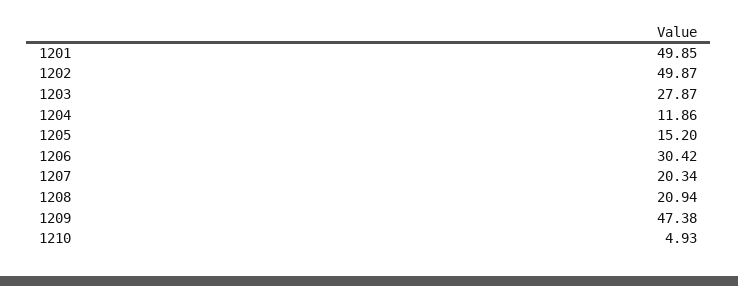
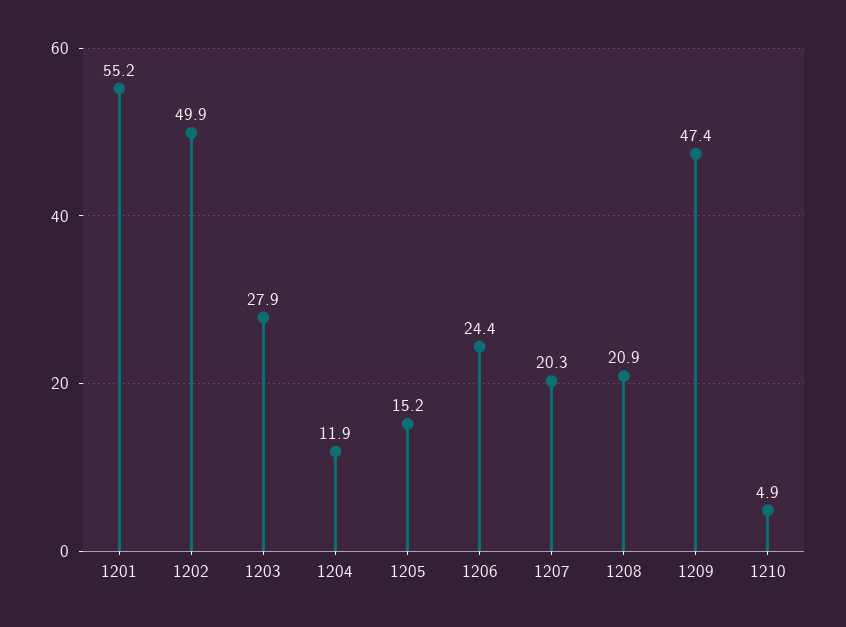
  {
-   "1201": 49.85,
+   "1201": 55.2,
    "1202": 49.87,
    "1203": 27.87,
    "1204": 11.86,
    "1205": 15.2,
-   "1206": 30.42,
+   "1206": 24.4,
    "1207": 20.34,
    "1208": 20.94,
    "1209": 47.38,
    "1210": 4.93
  }

